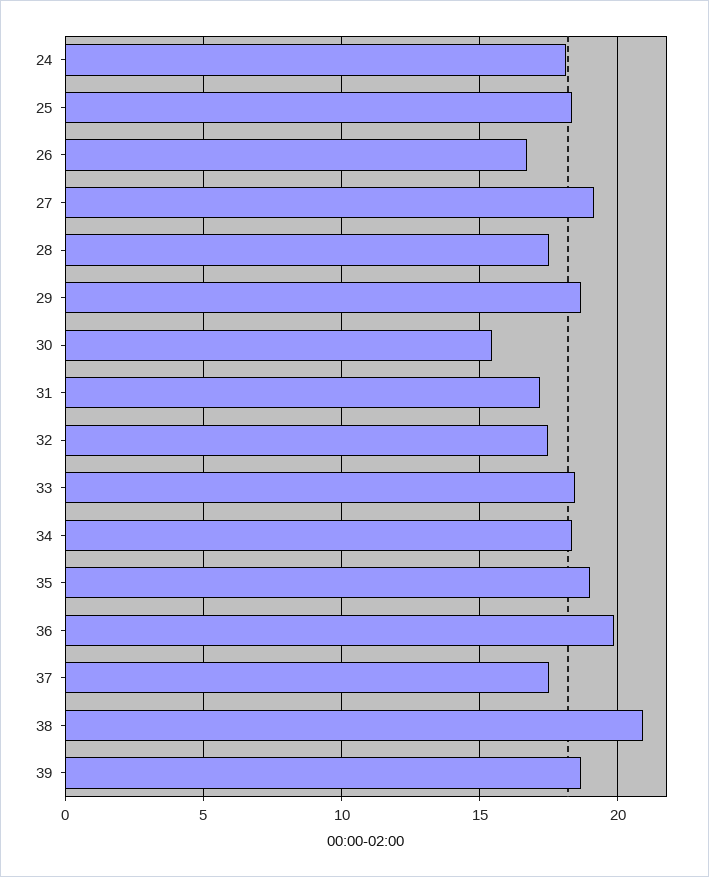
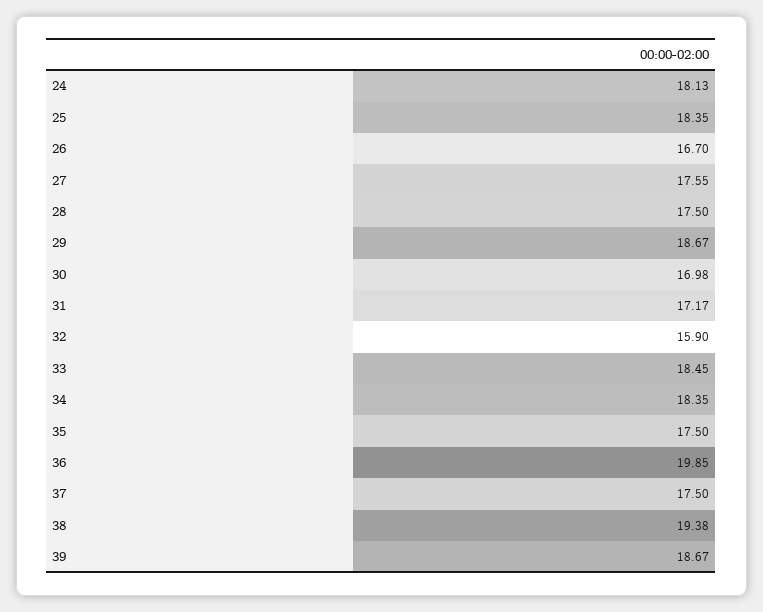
  {
    "24": 18.13,
    "25": 18.35,
    "26": 16.7,
-   "27": 19,
+   "27": 17.55,
    "28": 17.5,
    "29": 18.67,
-   "30": 15.5,
+   "30": 16.98,
    "31": 17.17,
-   "32": 17.5,
+   "32": 15.9,
    "33": 18.45,
    "34": 18.35,
-   "35": 19,
+   "35": 17.5,
    "36": 19.85,
    "37": 17.5,
-   "38": 21,
+   "38": 19.38,
    "39": 18.67
  }

